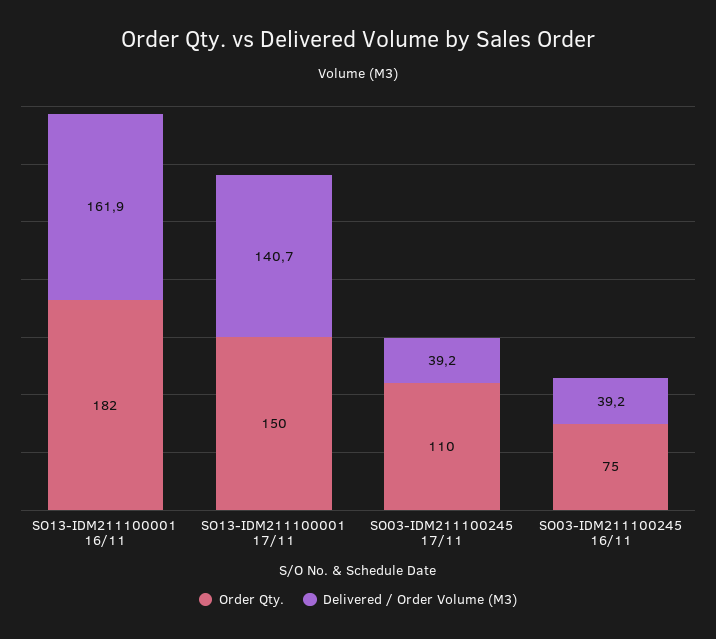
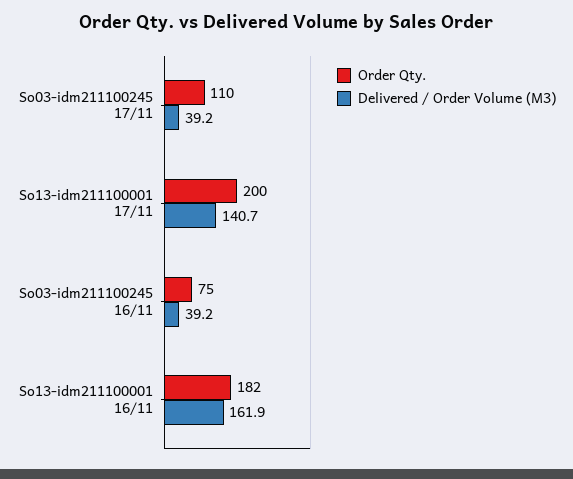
  {
    "Order Qty.": {
      "SO13-IDM211100001 16/11": 182,
-     "SO13-IDM211100001 17/11": 150,
+     "SO13-IDM211100001 17/11": 200,
      "SO03-IDM211100245 17/11": 110,
      "SO03-IDM211100245 16/11": 75
    },
    "Delivered / Order Volume (M3)": {
      "SO13-IDM211100001 16/11": 161.9,
      "SO13-IDM211100001 17/11": 140.7,
      "SO03-IDM211100245 17/11": 39.2,
      "SO03-IDM211100245 16/11": 39.2
    }
  }

